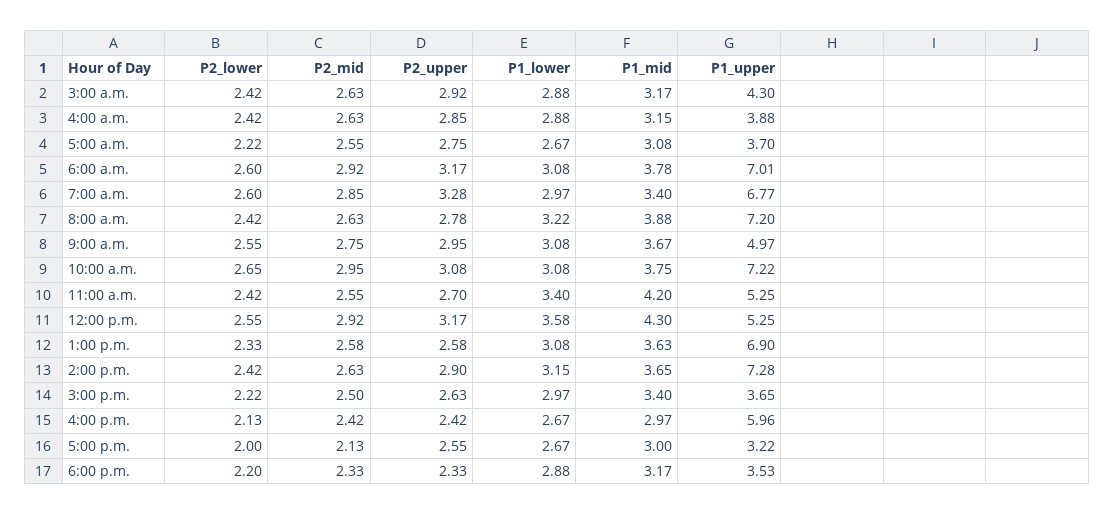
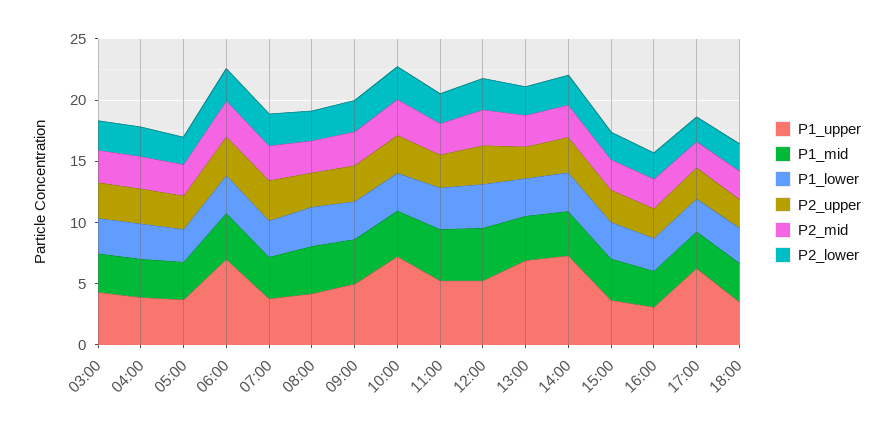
  {
    "P2_lower": {
      "3:00 a.m.": 2.42,
      "4:00 a.m.": 2.42,
      "5:00 a.m.": 2.22,
      "6:00 a.m.": 2.6,
      "7:00 a.m.": 2.6,
      "8:00 a.m.": 2.42,
      "9:00 a.m.": 2.55,
      "10:00 a.m.": 2.65,
      "11:00 a.m.": 2.42,
      "12:00 p.m.": 2.55,
      "1:00 p.m.": 2.33,
      "2:00 p.m.": 2.42,
      "3:00 p.m.": 2.22,
      "4:00 p.m.": 2.13,
      "5:00 p.m.": 2,
      "6:00 p.m.": 2.2
    },
    "P2_mid": {
      "3:00 a.m.": 2.63,
      "4:00 a.m.": 2.63,
      "5:00 a.m.": 2.55,
      "6:00 a.m.": 2.92,
      "7:00 a.m.": 2.85,
      "8:00 a.m.": 2.63,
      "9:00 a.m.": 2.75,
      "10:00 a.m.": 2.95,
      "11:00 a.m.": 2.55,
      "12:00 p.m.": 2.92,
      "1:00 p.m.": 2.58,
      "2:00 p.m.": 2.63,
      "3:00 p.m.": 2.5,
      "4:00 p.m.": 2.42,
      "5:00 p.m.": 2.13,
      "6:00 p.m.": 2.33
    },
    "P2_upper": {
      "3:00 a.m.": 2.92,
      "4:00 a.m.": 2.85,
      "5:00 a.m.": 2.75,
      "6:00 a.m.": 3.17,
      "7:00 a.m.": 3.28,
      "8:00 a.m.": 2.78,
      "9:00 a.m.": 2.95,
      "10:00 a.m.": 3.08,
      "11:00 a.m.": 2.7,
      "12:00 p.m.": 3.17,
      "1:00 p.m.": 2.58,
      "2:00 p.m.": 2.9,
      "3:00 p.m.": 2.63,
      "4:00 p.m.": 2.42,
      "5:00 p.m.": 2.55,
      "6:00 p.m.": 2.33
    },
    "P1_lower": {
      "3:00 a.m.": 2.88,
      "4:00 a.m.": 2.88,
      "5:00 a.m.": 2.67,
      "6:00 a.m.": 3.08,
      "7:00 a.m.": 2.97,
      "8:00 a.m.": 3.22,
      "9:00 a.m.": 3.08,
      "10:00 a.m.": 3.08,
      "11:00 a.m.": 3.4,
      "12:00 p.m.": 3.58,
      "1:00 p.m.": 3.08,
      "2:00 p.m.": 3.15,
      "3:00 p.m.": 2.97,
      "4:00 p.m.": 2.67,
      "5:00 p.m.": 2.67,
      "6:00 p.m.": 2.88
    },
    "P1_mid": {
      "3:00 a.m.": 3.17,
      "4:00 a.m.": 3.15,
      "5:00 a.m.": 3.08,
      "6:00 a.m.": 3.78,
      "7:00 a.m.": 3.4,
      "8:00 a.m.": 3.88,
      "9:00 a.m.": 3.67,
      "10:00 a.m.": 3.75,
      "11:00 a.m.": 4.2,
      "12:00 p.m.": 4.3,
      "1:00 p.m.": 3.63,
      "2:00 p.m.": 3.65,
      "3:00 p.m.": 3.4,
      "4:00 p.m.": 2.97,
      "5:00 p.m.": 3,
      "6:00 p.m.": 3.17
    },
    "P1_upper": {
      "3:00 a.m.": 4.3,
      "4:00 a.m.": 3.88,
      "5:00 a.m.": 3.7,
      "6:00 a.m.": 7.01,
-     "7:00 a.m.": 6.77,
+     "7:00 a.m.": 4,
-     "8:00 a.m.": 7.2,
+     "8:00 a.m.": 4,
      "9:00 a.m.": 4.97,
      "10:00 a.m.": 7.22,
      "11:00 a.m.": 5.25,
      "12:00 p.m.": 5.25,
      "1:00 p.m.": 6.9,
      "2:00 p.m.": 7.28,
      "3:00 p.m.": 3.65,
-     "4:00 p.m.": 5.96,
+     "4:00 p.m.": 3,
-     "5:00 p.m.": 3.22,
+     "5:00 p.m.": 6,
      "6:00 p.m.": 3.53
    }
  }

